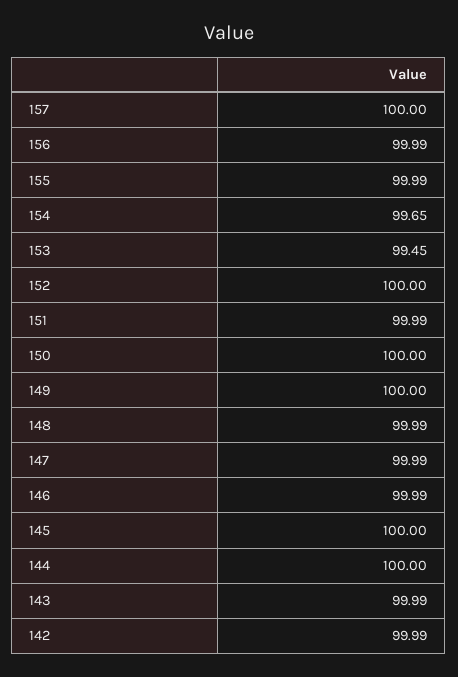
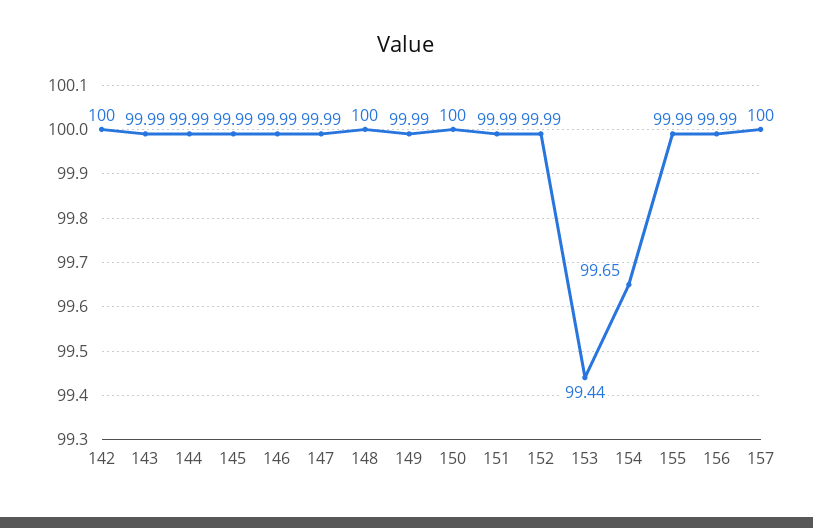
  {
    "157": 100,
    "156": 99.99,
    "155": 99.99,
    "154": 99.65,
-   "153": 99.45,
+   "153": 99.44,
-   "152": 100,
+   "152": 99.99,
    "151": 99.99,
    "150": 100,
-   "149": 100,
+   "149": 99.99,
-   "148": 99.99,
+   "148": 100,
    "147": 99.99,
    "146": 99.99,
-   "145": 100,
+   "145": 99.99,
-   "144": 100,
+   "144": 99.99,
    "143": 99.99,
-   "142": 99.99
+   "142": 100
  }

